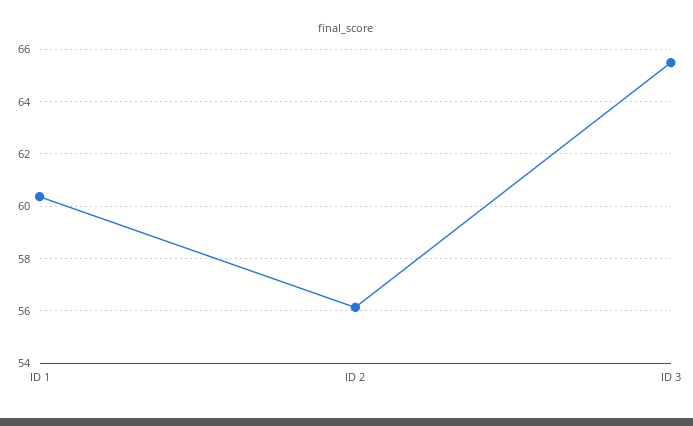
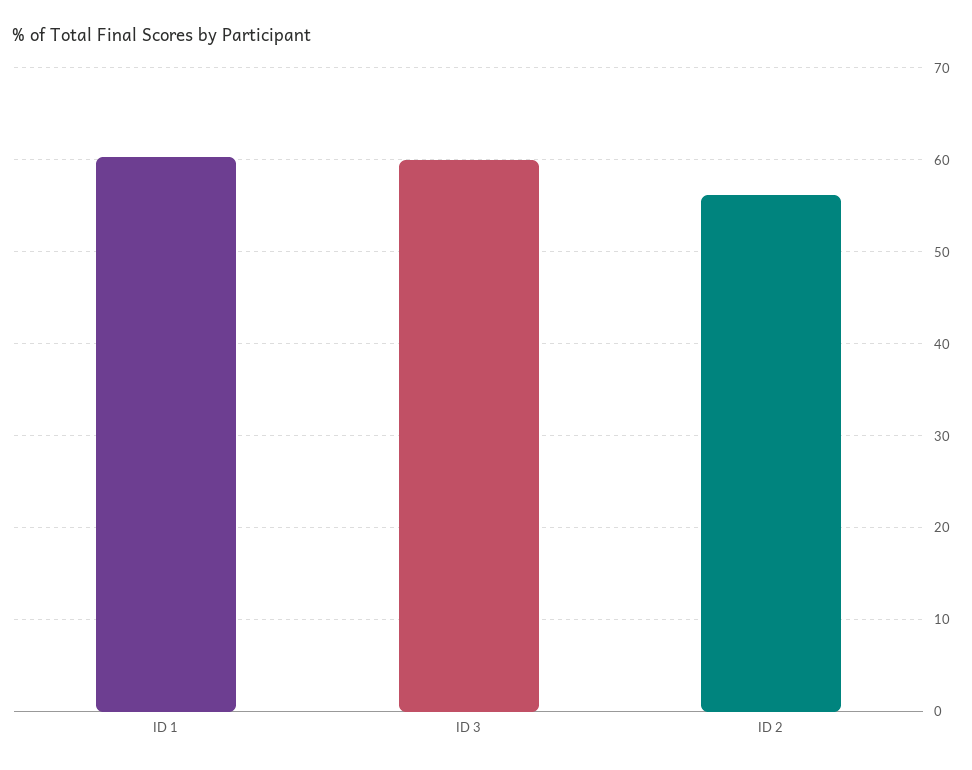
  {
    "ID 1": 60.25,
    "ID 2": 56.25,
-   "ID 3": 65.5
+   "ID 3": 60
  }

